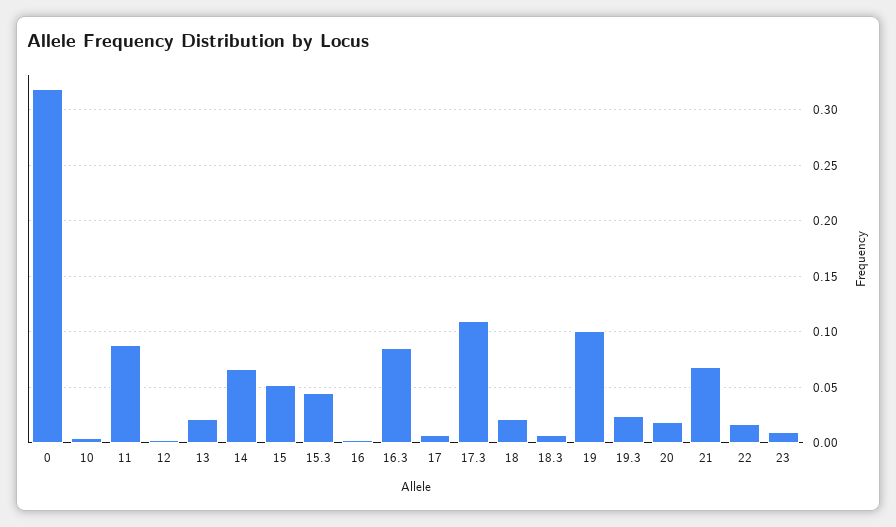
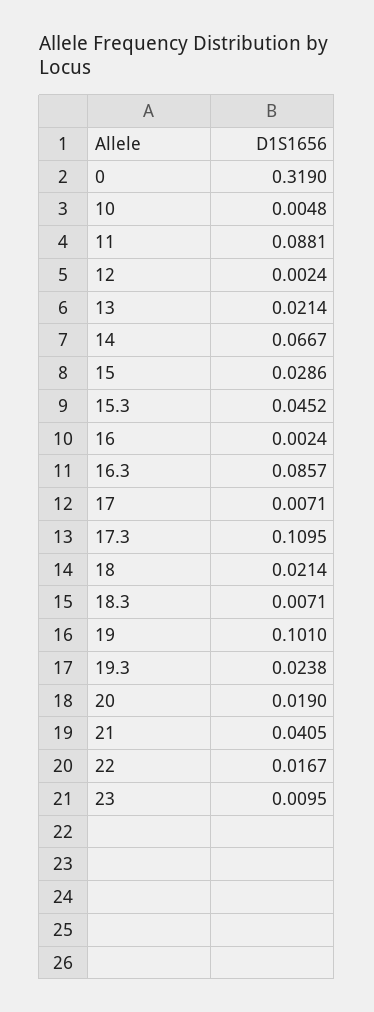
  {
    "0": 0.319,
    "10": 0.0048,
    "11": 0.0881,
    "12": 0.0024,
    "13": 0.0214,
    "14": 0.0667,
-   "15": 0.05,
+   "15": 0.0286,
    "15.3": 0.0452,
    "16": 0.0024,
    "16.3": 0.0857,
    "17": 0.0071,
    "17.3": 0.1095,
    "18": 0.0214,
    "18.3": 0.0071,
    "19": 0.101,
    "19.3": 0.0238,
    "20": 0.019,
-   "21": 0.07,
+   "21": 0.0405,
    "22": 0.0167,
    "23": 0.0095
  }

